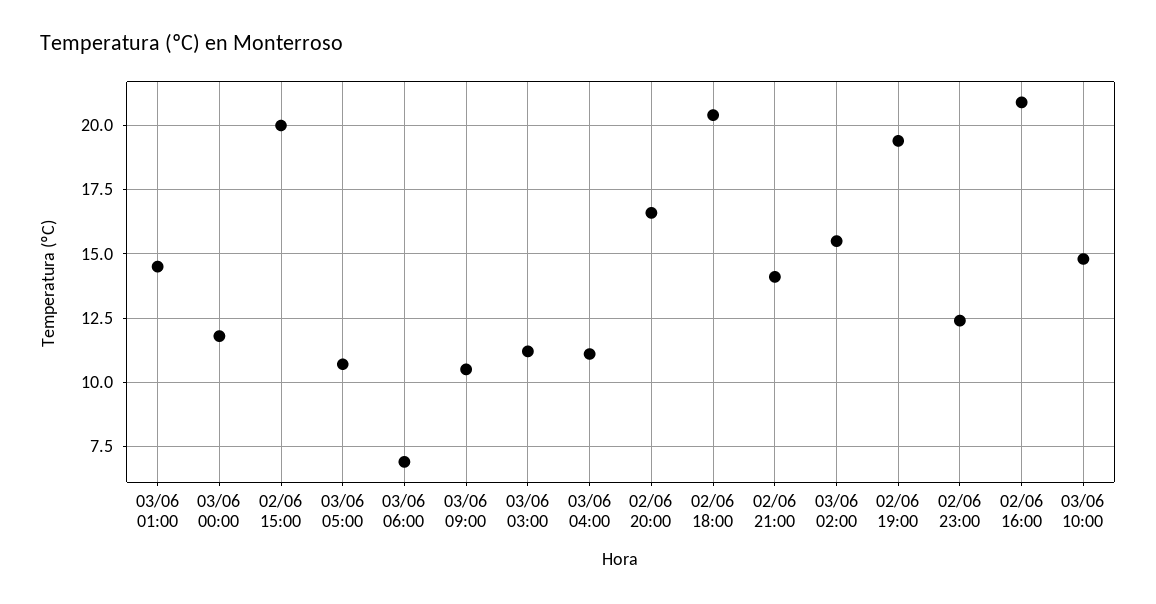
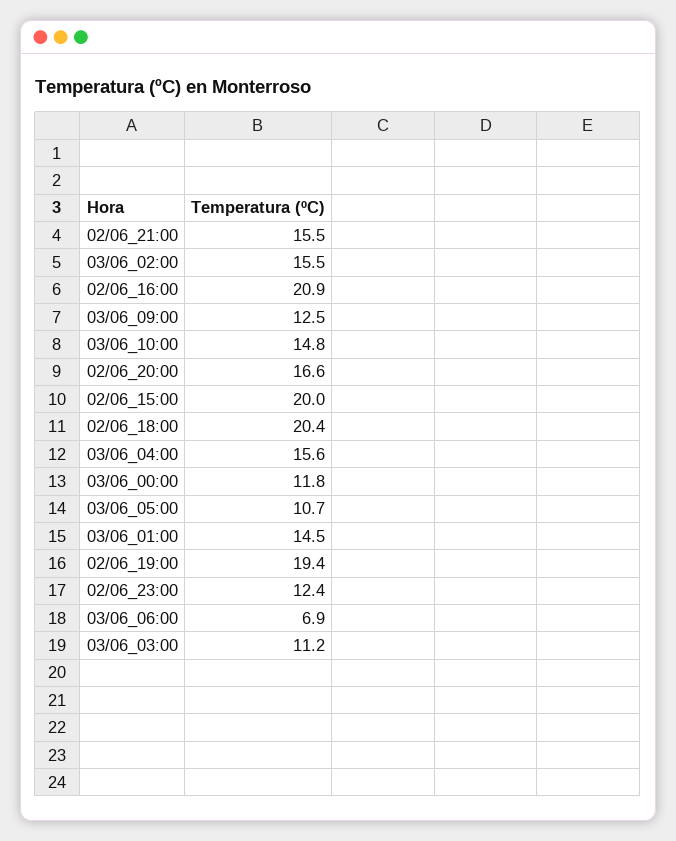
  {
    "03/06 01:00": 14.5,
    "03/06 00:00": 11.8,
    "02/06 15:00": 20,
    "03/06 05:00": 10.7,
    "03/06 06:00": 6.9,
-   "03/06 09:00": 10.5,
+   "03/06 09:00": 12.5,
    "03/06 03:00": 11.2,
-   "03/06 04:00": 11,
+   "03/06 04:00": 15.6,
    "02/06 20:00": 16.6,
    "02/06 18:00": 20.4,
-   "02/06 21:00": 14,
+   "02/06 21:00": 15.5,
    "03/06 02:00": 15.5,
    "02/06 19:00": 19.4,
    "02/06 23:00": 12.4,
    "02/06 16:00": 20.9,
    "03/06 10:00": 14.8
  }

